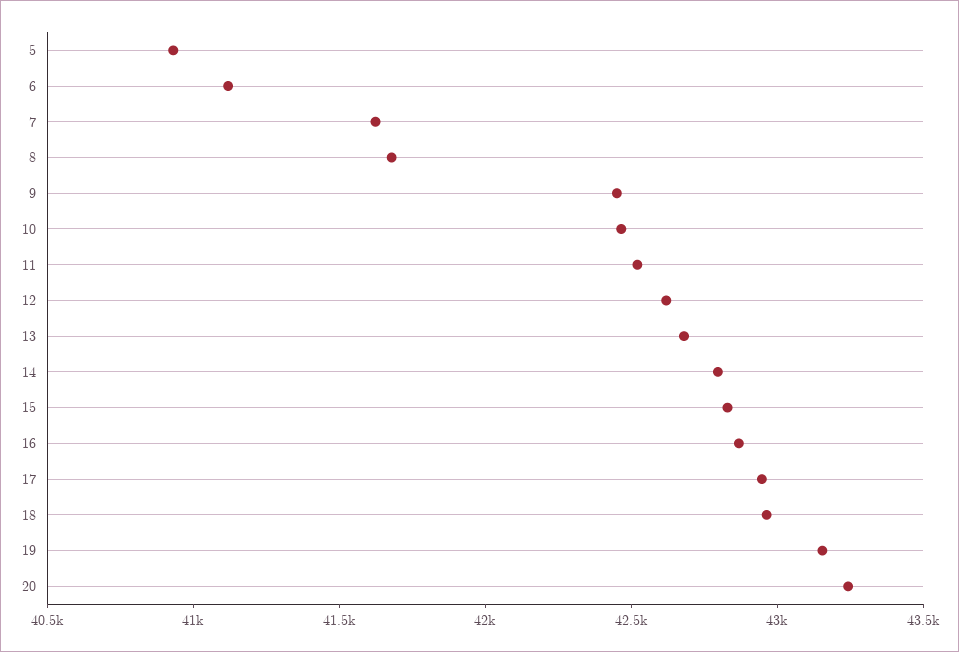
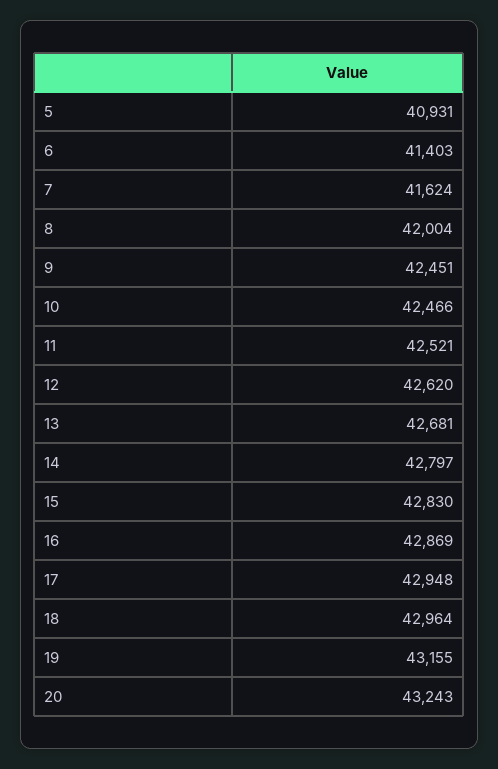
  {
    "5": 40931,
-   "6": 41100,
+   "6": 41403,
    "7": 41624,
-   "8": 41700,
+   "8": 42004,
    "9": 42451,
    "10": 42466,
    "11": 42521,
    "12": 42620,
    "13": 42681,
    "14": 42797,
    "15": 42830,
    "16": 42869,
    "17": 42948,
    "18": 42964,
    "19": 43155,
    "20": 43243
  }

